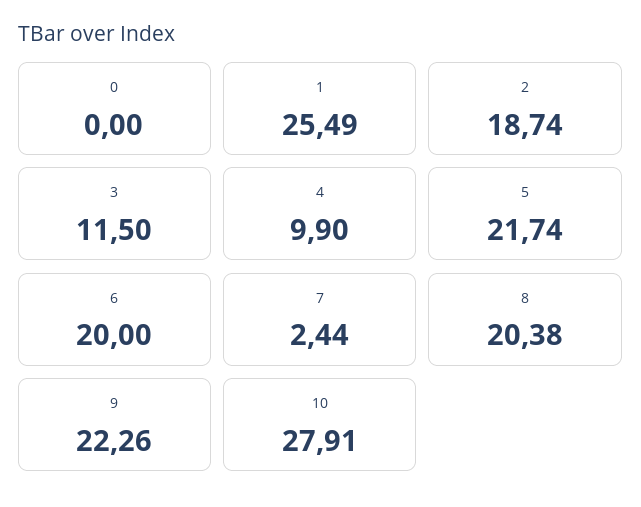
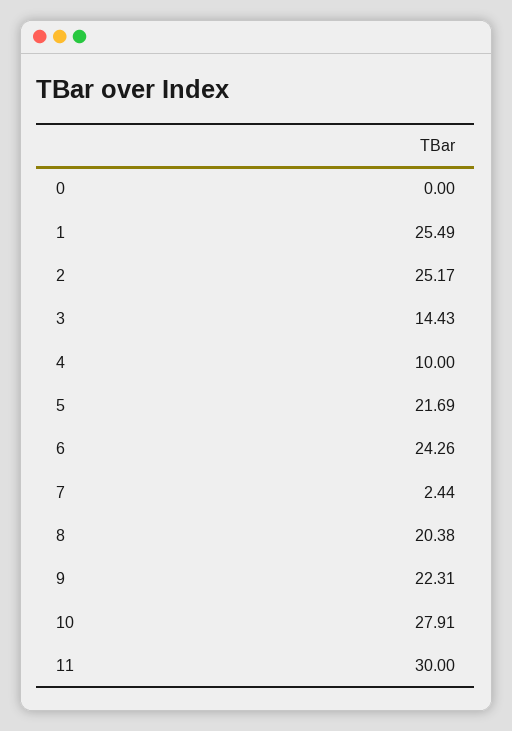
  {
    "0": 0,
    "1": 25.49,
-   "2": 18.74,
+   "2": 25.17,
-   "3": 11.5,
+   "3": 14.43,
-   "4": 9.9,
+   "4": 10,
-   "5": 21.74,
+   "5": 21.69,
-   "6": 20,
+   "6": 24.26,
    "7": 2.44,
    "8": 20.38,
-   "9": 22.26,
+   "9": 22.31,
-   "10": 27.91
+   "10": 27.91,
+   "11": 30
  }

